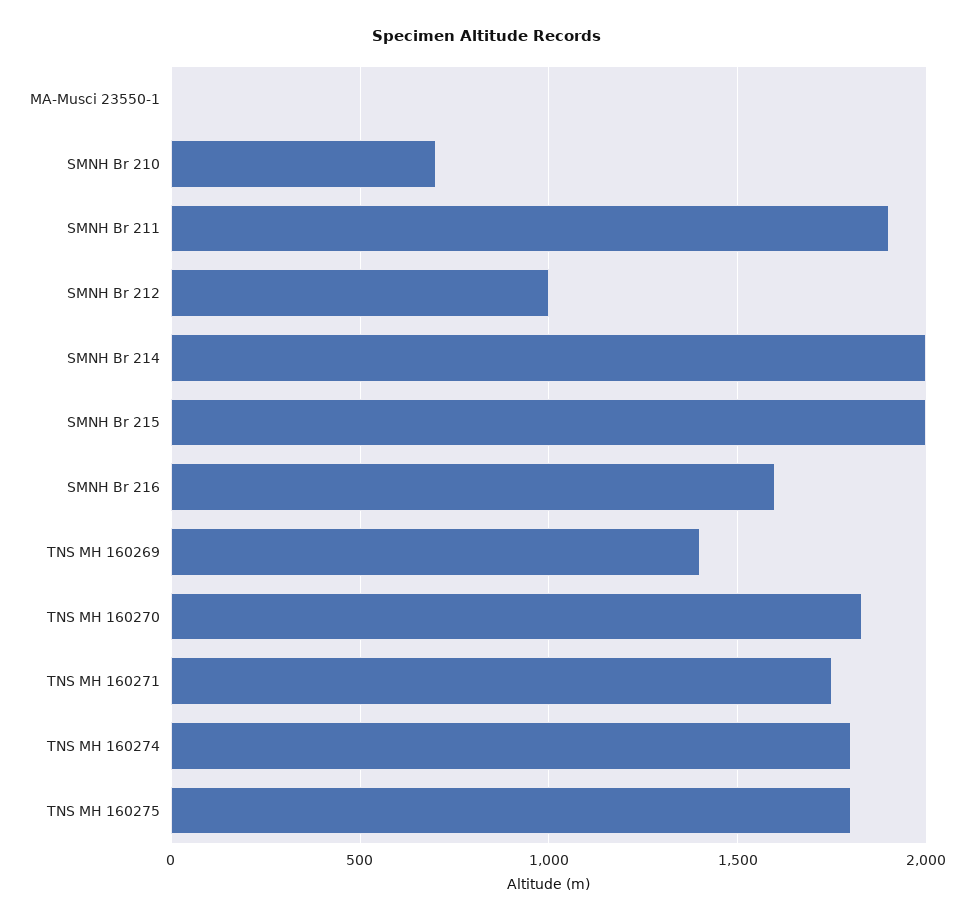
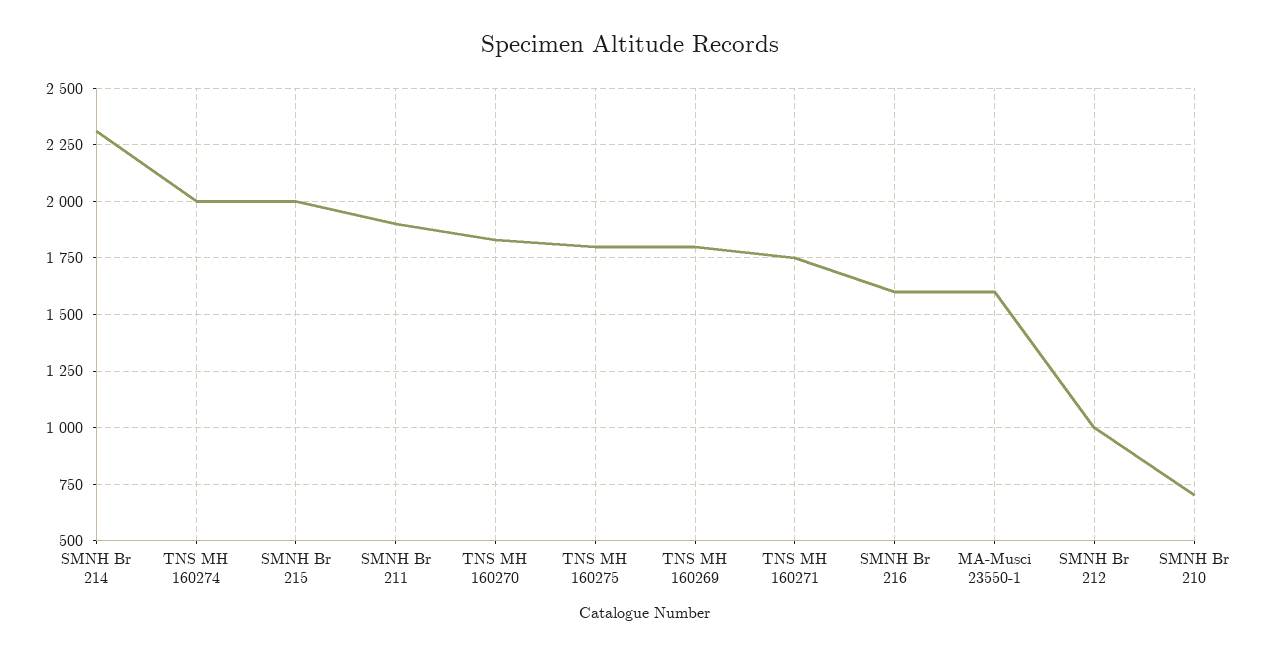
  {
-   "MA-Musci 23550-1": 0,
+   "MA-Musci 23550-1": 1600,
    "SMNH Br 210": 700,
    "SMNH Br 211": 1900,
    "SMNH Br 212": 1000,
-   "SMNH Br 214": 2000,
+   "SMNH Br 214": 2300,
    "SMNH Br 215": 2000,
    "SMNH Br 216": 1600,
-   "TNS MH 160269": 1400,
+   "TNS MH 160269": 1800,
    "TNS MH 160270": 1850,
    "TNS MH 160271": 1750,
-   "TNS MH 160274": 1800,
+   "TNS MH 160274": 2000,
    "TNS MH 160275": 1800
  }

